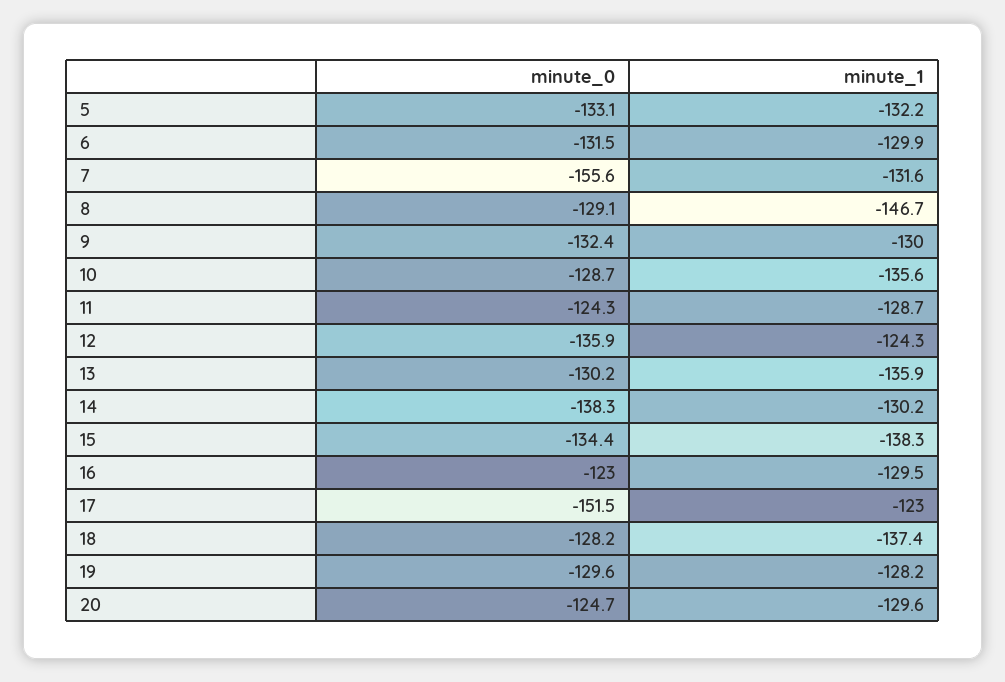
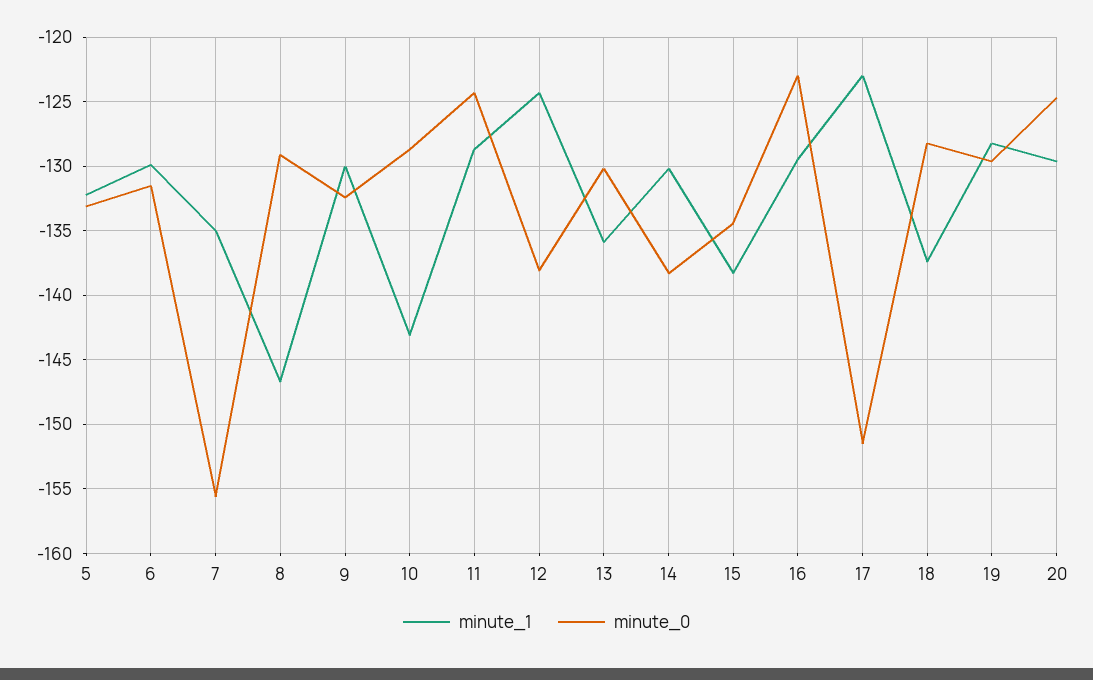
  {
    "minute_0": {
      "5": -133.1,
      "6": -131.5,
      "7": -155.6,
      "8": -129.1,
      "9": -132.4,
      "10": -128.7,
      "11": -124.3,
-     "12": -135.9,
+     "12": -138,
      "13": -130.2,
      "14": -138.3,
      "15": -134.4,
      "16": -123,
      "17": -151.5,
      "18": -128.2,
      "19": -129.6,
      "20": -124.7
    },
    "minute_1": {
      "5": -132.2,
      "6": -129.9,
-     "7": -131.6,
+     "7": -135,
      "8": -146.7,
      "9": -130,
-     "10": -135.6,
+     "10": -143,
      "11": -128.7,
      "12": -124.3,
      "13": -135.9,
      "14": -130.2,
      "15": -138.3,
      "16": -129.5,
      "17": -123,
      "18": -137.4,
      "19": -128.2,
      "20": -129.6
    }
  }

